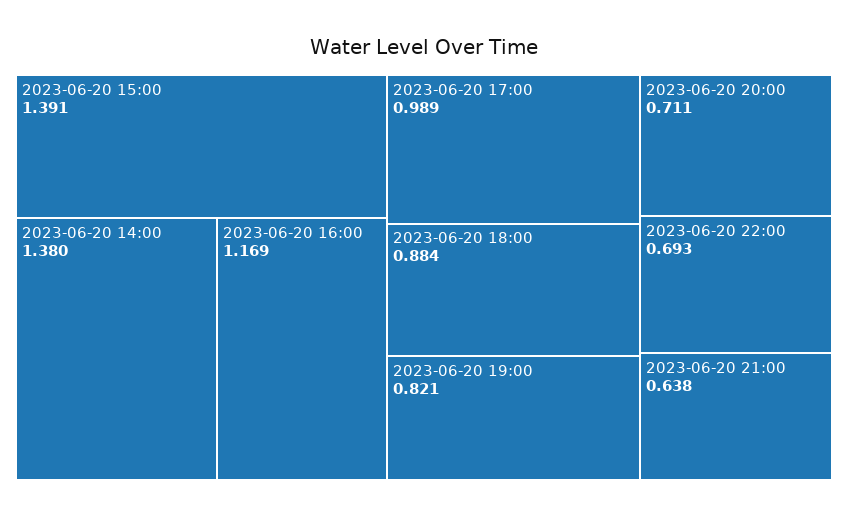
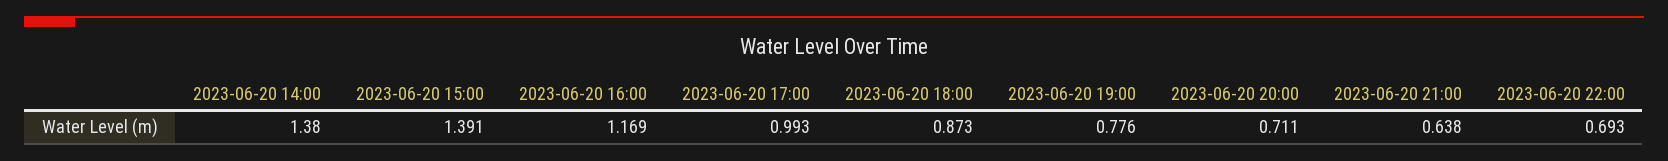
  {
    "2023-06-20 15:00": 1.391,
    "2023-06-20 14:00": 1.38,
    "2023-06-20 16:00": 1.169,
-   "2023-06-20 17:00": 0.989,
+   "2023-06-20 17:00": 0.993,
-   "2023-06-20 18:00": 0.884,
+   "2023-06-20 18:00": 0.873,
-   "2023-06-20 19:00": 0.821,
+   "2023-06-20 19:00": 0.776,
    "2023-06-20 20:00": 0.711,
    "2023-06-20 22:00": 0.693,
    "2023-06-20 21:00": 0.638
  }

